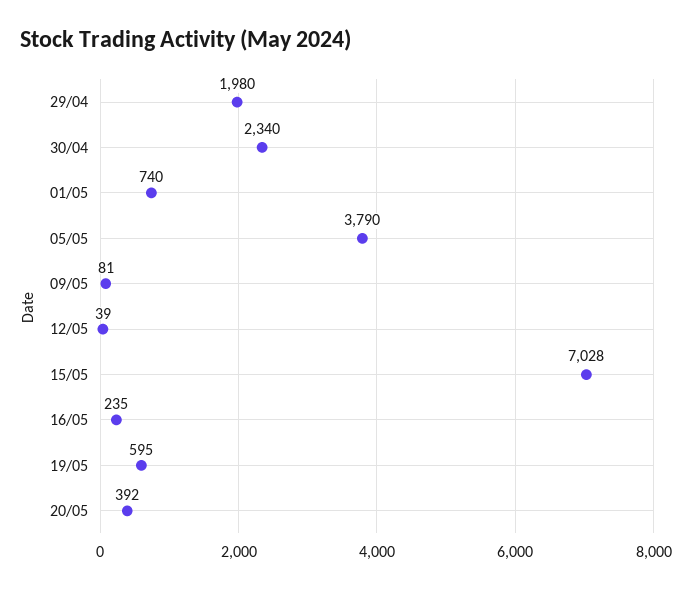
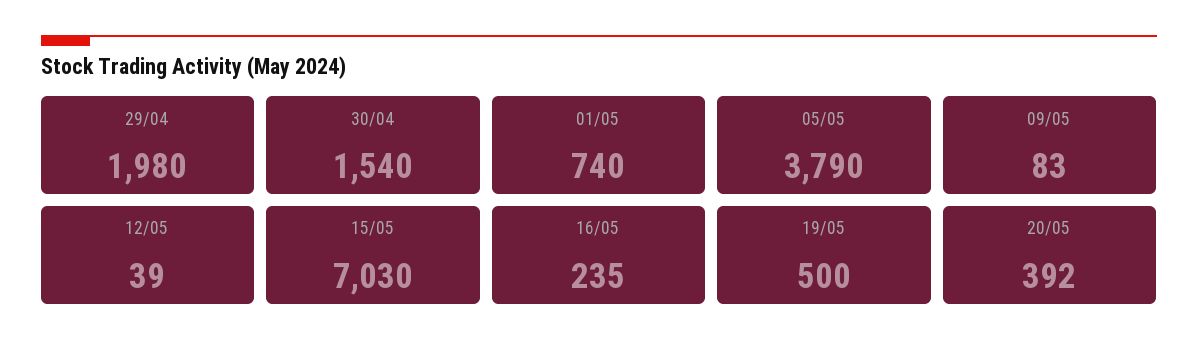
  {
    "29/04": 1980,
-   "30/04": 2340,
+   "30/04": 1540,
    "01/05": 740,
    "05/05": 3790,
-   "09/05": 81,
+   "09/05": 83,
    "12/05": 39,
-   "15/05": 7028,
+   "15/05": 7030,
    "16/05": 235,
-   "19/05": 595,
+   "19/05": 500,
    "20/05": 392
  }

